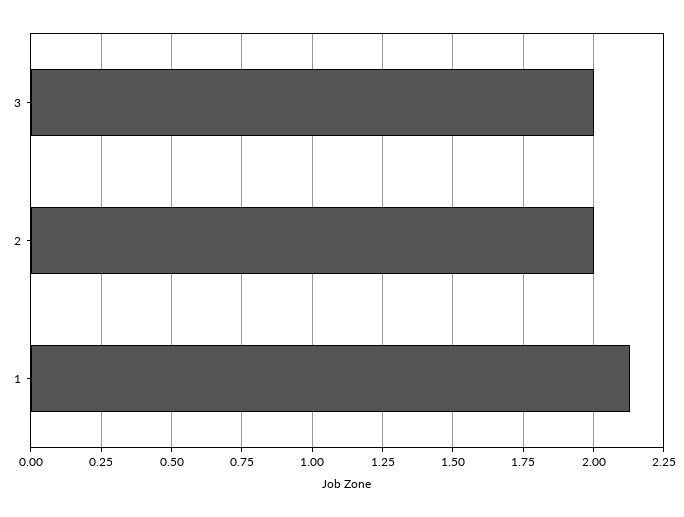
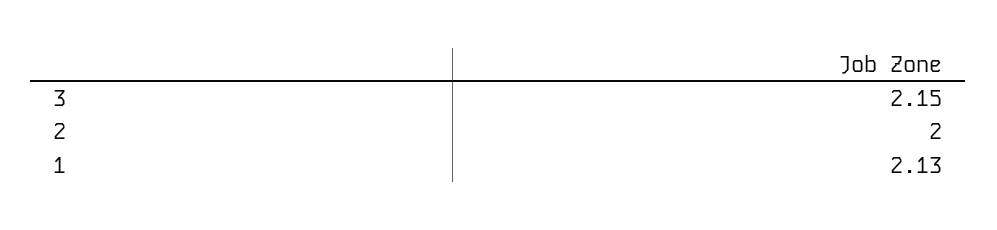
  {
-   "3": 2,
+   "3": 2.15,
    "2": 2,
    "1": 2.13
  }

